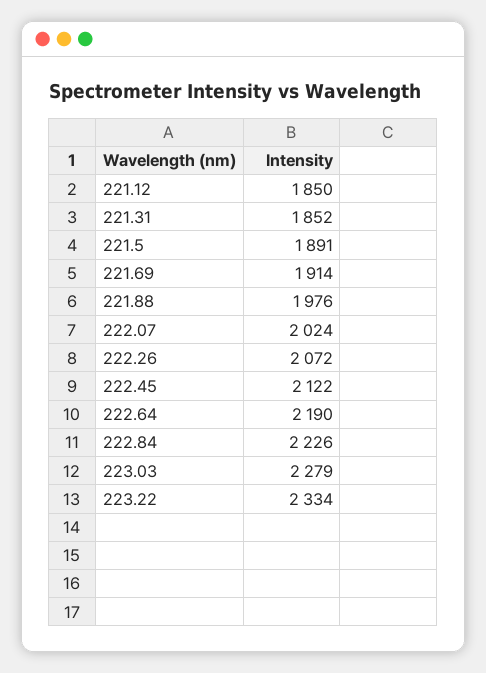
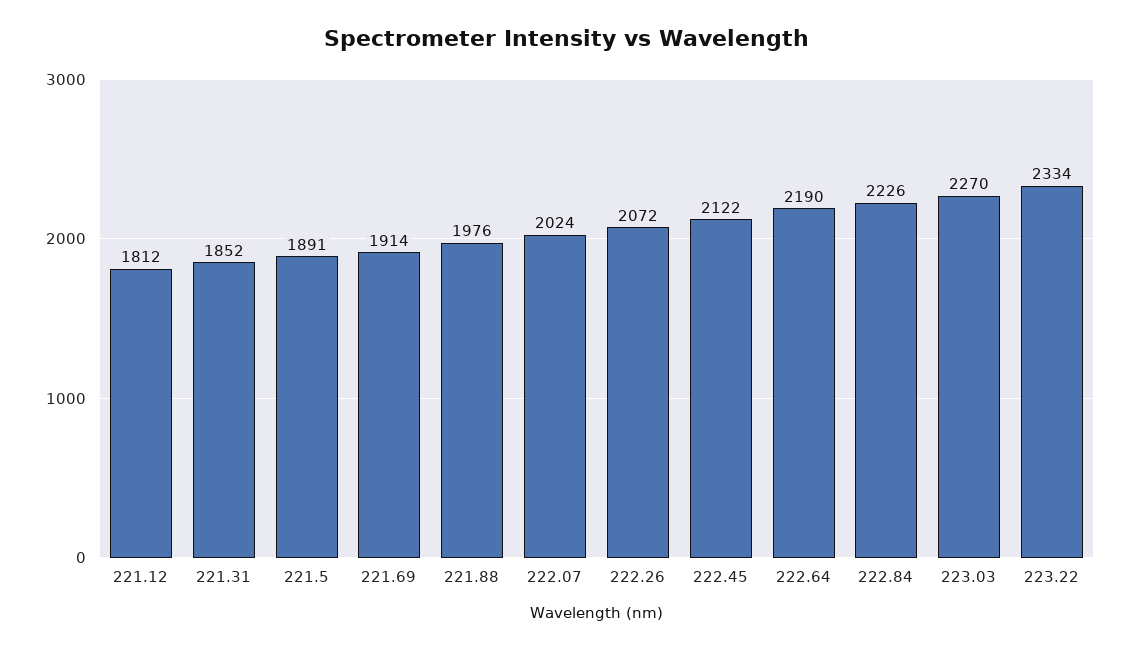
  {
-   "221.12": 1850,
+   "221.12": 1812,
    "221.31": 1852,
    "221.5": 1891,
    "221.69": 1914,
    "221.88": 1976,
    "222.07": 2024,
    "222.26": 2072,
    "222.45": 2122,
    "222.64": 2190,
    "222.84": 2226,
-   "223.03": 2279,
+   "223.03": 2270,
    "223.22": 2334
  }

